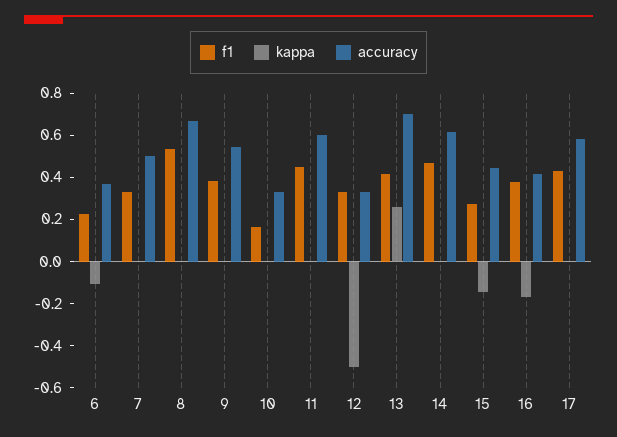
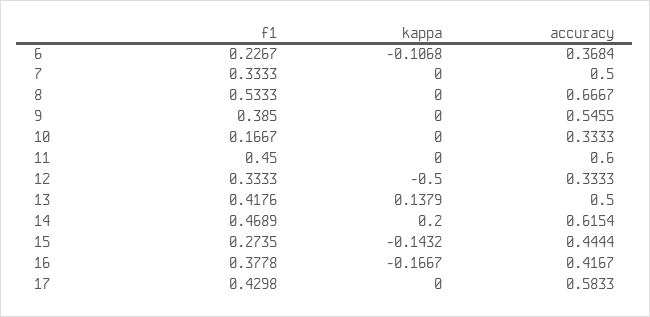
  {
    "f1": {
      "6": 0.2267,
      "7": 0.3333,
      "8": 0.5333,
      "9": 0.385,
      "10": 0.1667,
      "11": 0.45,
      "12": 0.3333,
      "13": 0.4176,
      "14": 0.4689,
      "15": 0.2735,
      "16": 0.3778,
      "17": 0.4298
    },
    "kappa": {
      "6": -0.1068,
      "7": 0,
      "8": 0,
      "9": 0,
      "10": 0,
      "11": 0,
      "12": -0.5,
-     "13": 0.25,
+     "13": 0.1379,
-     "14": 0,
+     "14": 0.2,
      "15": -0.1432,
      "16": -0.1667,
      "17": 0
    },
    "accuracy": {
      "6": 0.3684,
      "7": 0.5,
      "8": 0.6667,
      "9": 0.5455,
      "10": 0.3333,
      "11": 0.6,
      "12": 0.3333,
-     "13": 0.7,
+     "13": 0.5,
      "14": 0.6154,
      "15": 0.4444,
      "16": 0.4167,
      "17": 0.5833
    }
  }

